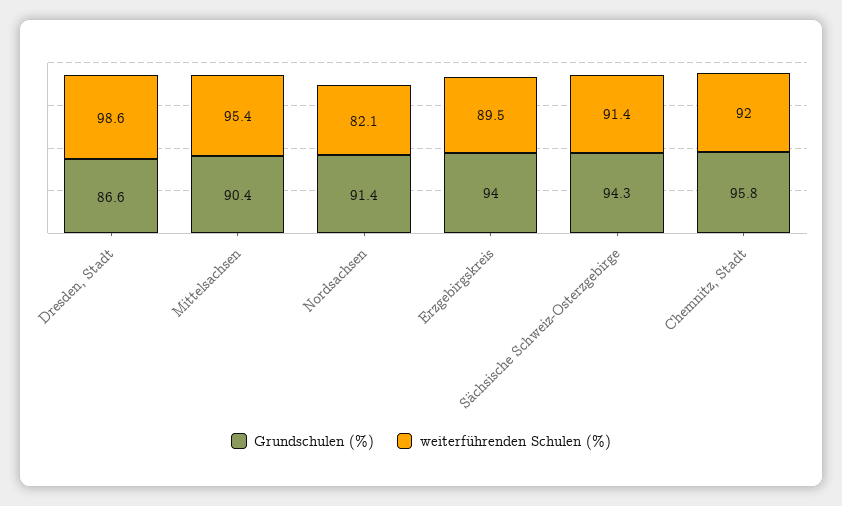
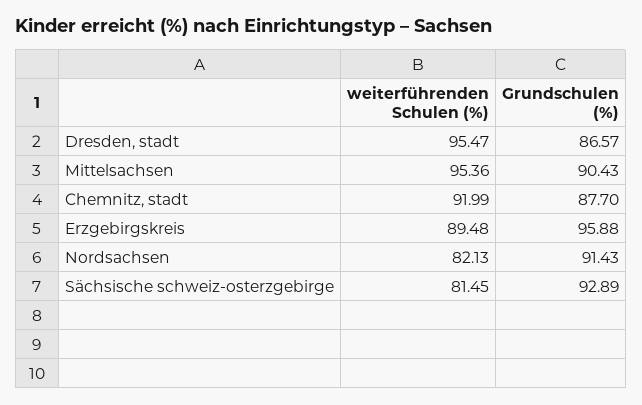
  {
    "Grundschulen (%)": {
      "Dresden, Stadt": 86.57,
      "Mittelsachsen": 90.43,
      "Nordsachsen": 91.43,
-     "Erzgebirgskreis": 94,
+     "Erzgebirgskreis": 95.88,
-     "Sächsische Schweiz-Osterzgebirge": 94.3,
+     "Sächsische Schweiz-Osterzgebirge": 92.89,
-     "Chemnitz, Stadt": 95.8
+     "Chemnitz, Stadt": 87.7
    },
    "weiterführenden Schulen (%)": {
-     "Dresden, Stadt": 98.6,
+     "Dresden, Stadt": 95.47,
      "Mittelsachsen": 95.36,
      "Nordsachsen": 82.13,
      "Erzgebirgskreis": 89.48,
-     "Sächsische Schweiz-Osterzgebirge": 91.4,
+     "Sächsische Schweiz-Osterzgebirge": 81.45,
      "Chemnitz, Stadt": 91.99
    }
  }

